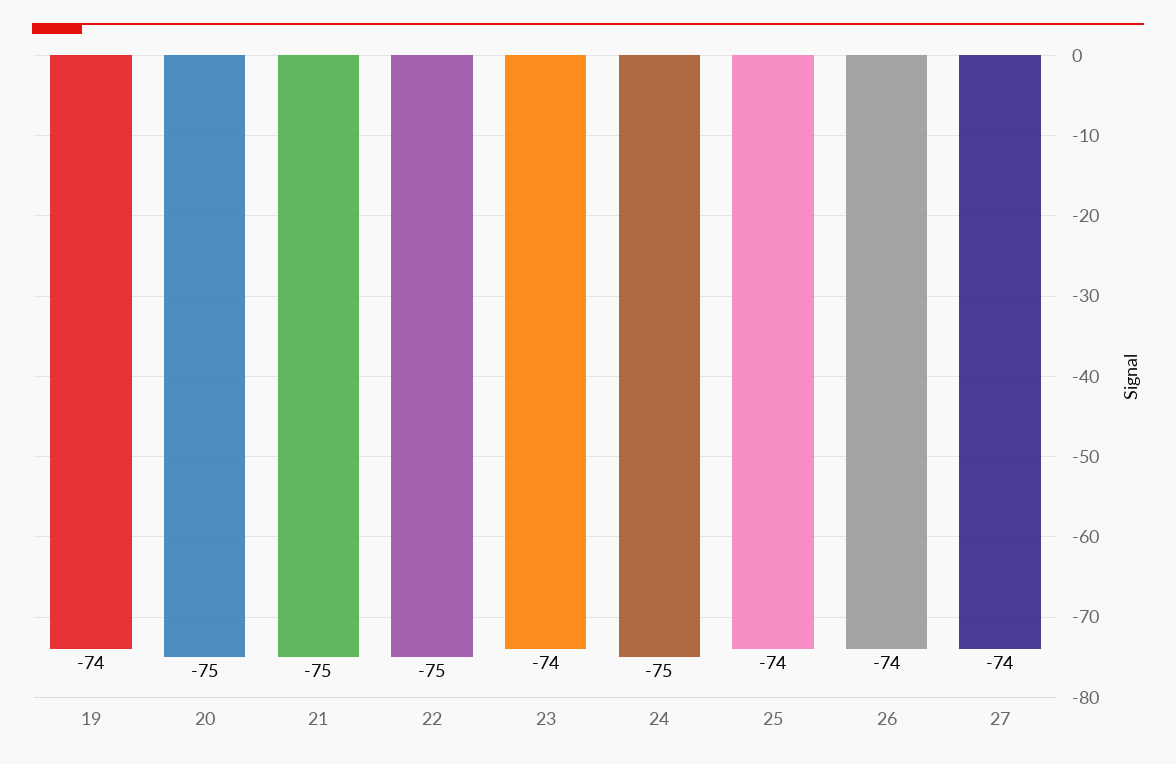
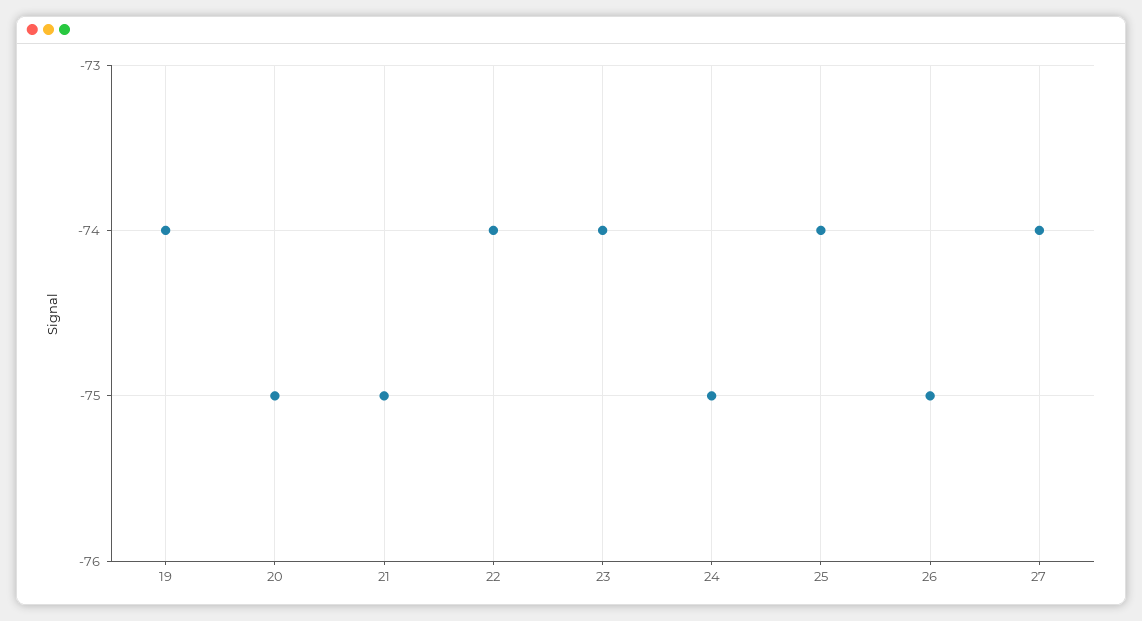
  {
    "19": -74,
    "20": -75,
    "21": -75,
-   "22": -75,
+   "22": -74,
    "23": -74,
    "24": -75,
    "25": -74,
-   "26": -74,
+   "26": -75,
    "27": -74
  }

